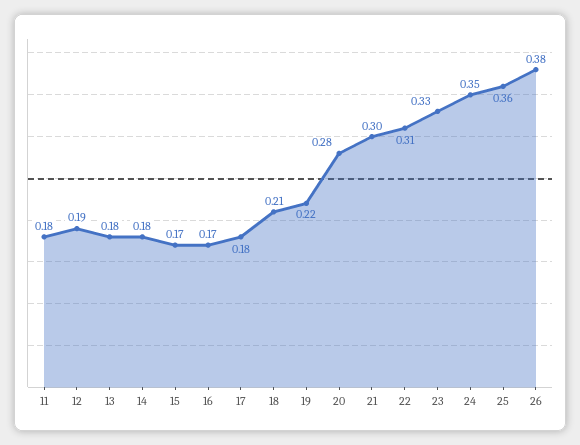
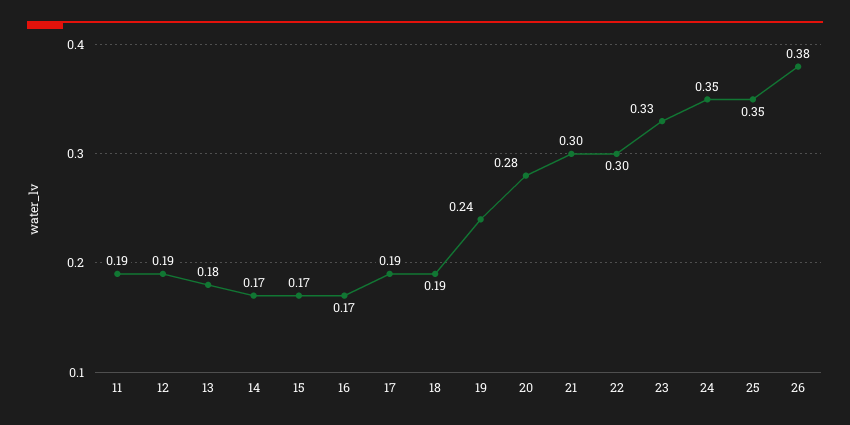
  {
-   "11": 0.18,
+   "11": 0.19,
    "12": 0.19,
    "13": 0.18,
-   "14": 0.18,
+   "14": 0.17,
    "15": 0.17,
    "16": 0.17,
-   "17": 0.18,
+   "17": 0.19,
-   "18": 0.21,
+   "18": 0.19,
-   "19": 0.22,
+   "19": 0.24,
    "20": 0.28,
    "21": 0.3,
-   "22": 0.31,
+   "22": 0.3,
    "23": 0.33,
    "24": 0.35,
-   "25": 0.36,
+   "25": 0.35,
    "26": 0.38
  }

